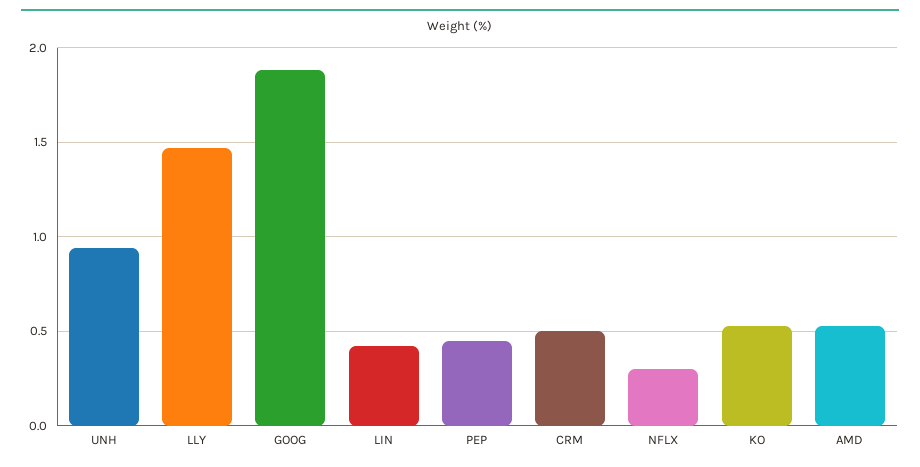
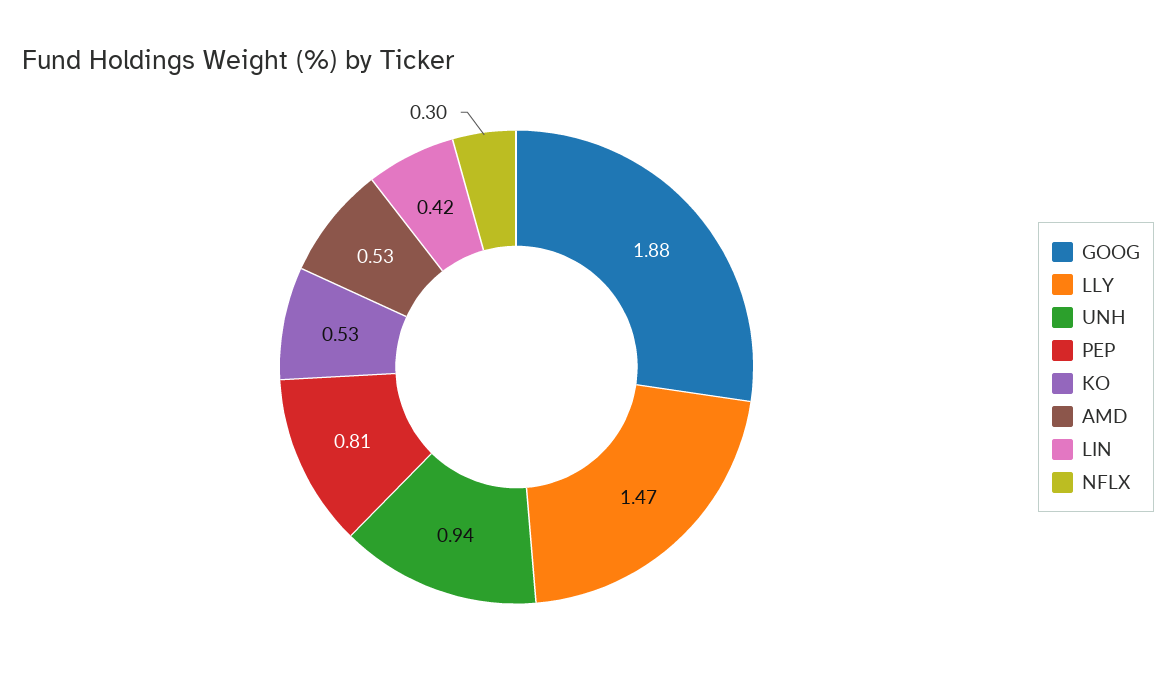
  {
    "UNH": 0.94,
    "LLY": 1.47,
    "GOOG": 1.88,
    "LIN": 0.42,
-   "PEP": 0.45,
+   "PEP": 0.81,
-   "CRM": 0.5,
    "NFLX": 0.3,
    "KO": 0.53,
    "AMD": 0.53
  }

